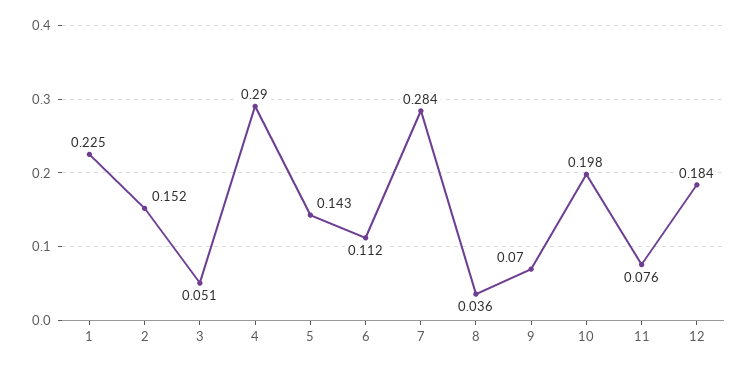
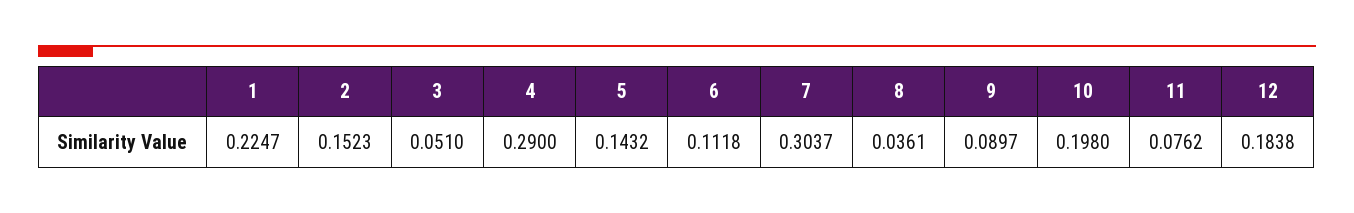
  {
    "1": 0.2247,
    "2": 0.1523,
    "3": 0.051,
    "4": 0.29,
    "5": 0.1432,
    "6": 0.1118,
-   "7": 0.284,
+   "7": 0.3037,
    "8": 0.0361,
-   "9": 0.07,
+   "9": 0.0897,
    "10": 0.198,
    "11": 0.0762,
    "12": 0.1838
  }

